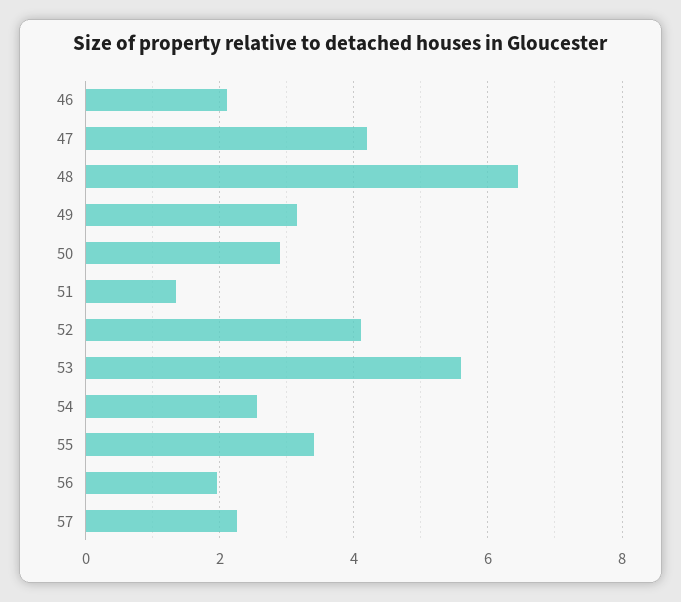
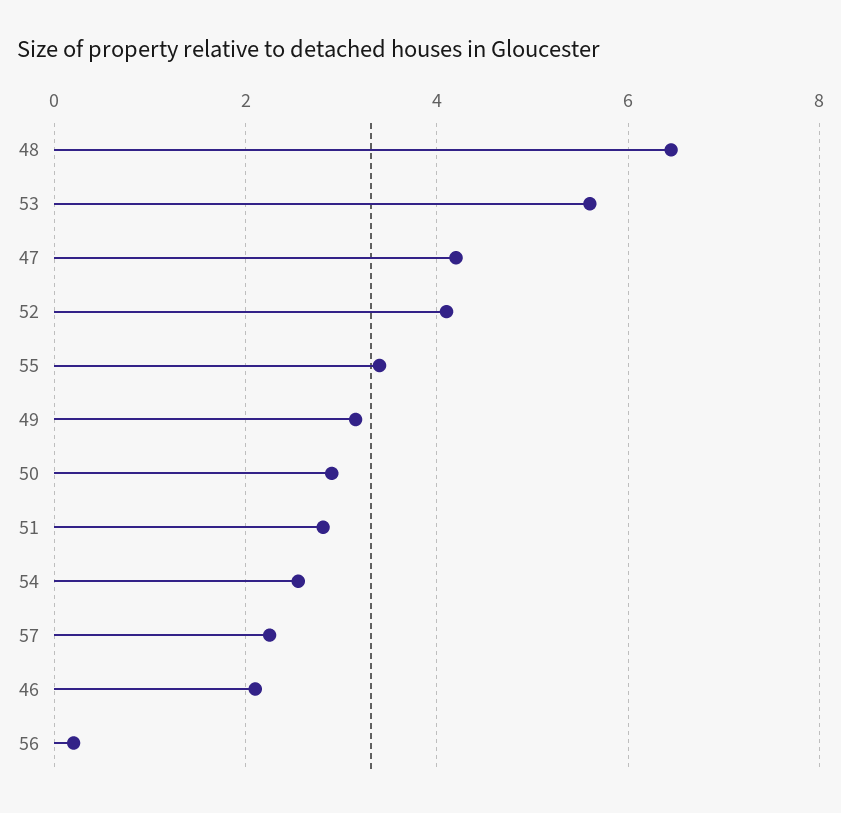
  {
    "46": 2.2,
    "47": 4.2,
    "48": 6.4,
    "49": 3.2,
    "50": 3,
-   "51": 1.4,
+   "51": 2.8,
    "52": 4.2,
    "53": 5.6,
    "54": 2.6,
    "55": 3.4,
-   "56": 2,
+   "56": 0.2,
    "57": 2.2
  }

